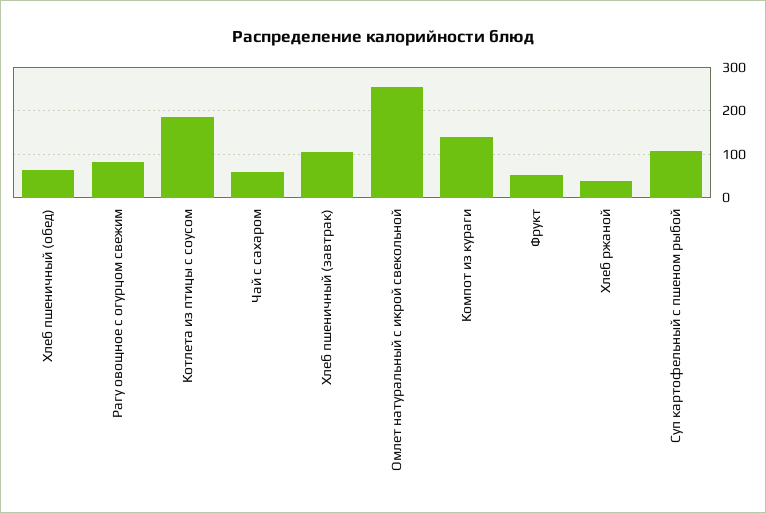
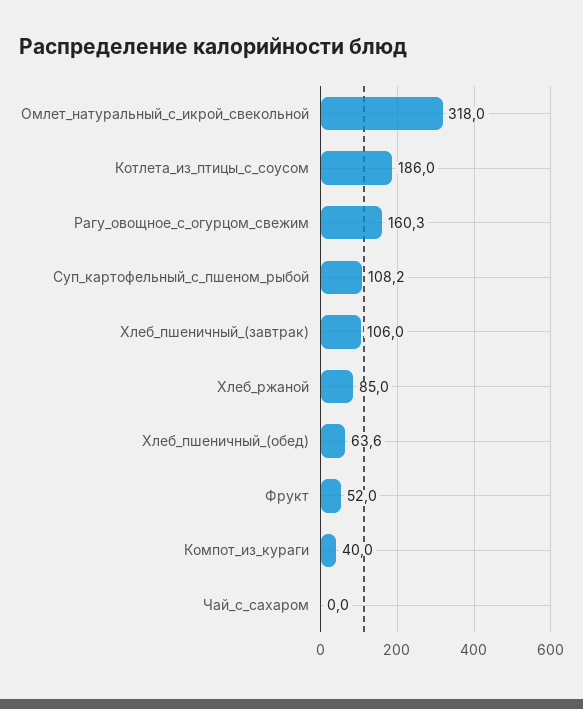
  {
    "Хлеб пшеничный (обед)": 63.6,
-   "Рагу овощное с огурцом свежим": 80,
+   "Рагу овощное с огурцом свежим": 160.3,
    "Котлета из птицы с соусом": 186,
-   "Чай с сахаром": 60,
+   "Чай с сахаром": 0,
    "Хлеб пшеничный (завтрак)": 106,
-   "Омлет натуральный с икрой свекольной": 260,
+   "Омлет натуральный с икрой свекольной": 318,
-   "Компот из кураги": 140,
+   "Компот из кураги": 40,
    "Фрукт": 52,
-   "Хлеб ржаной": 40,
+   "Хлеб ржаной": 85,
    "Суп картофельный с пшеном рыбой": 108.2
  }

